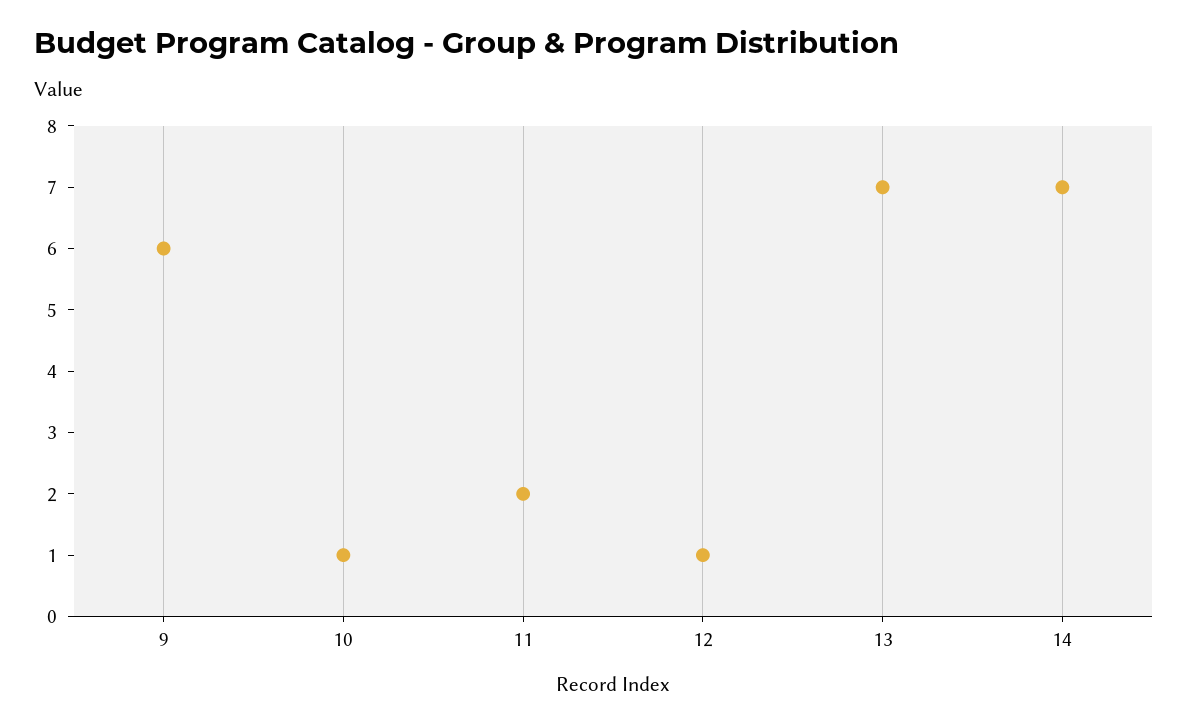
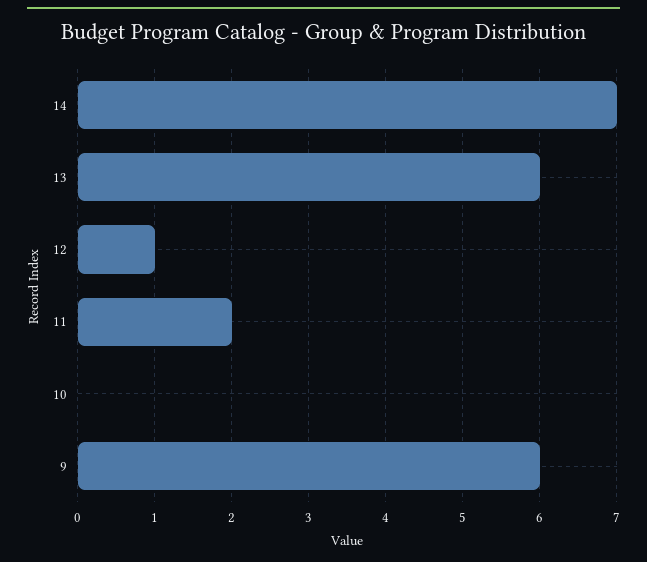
  {
    "9": 6,
-   "10": 1,
+   "10": 0,
    "11": 2,
    "12": 1,
-   "13": 7,
+   "13": 6,
    "14": 7
  }

